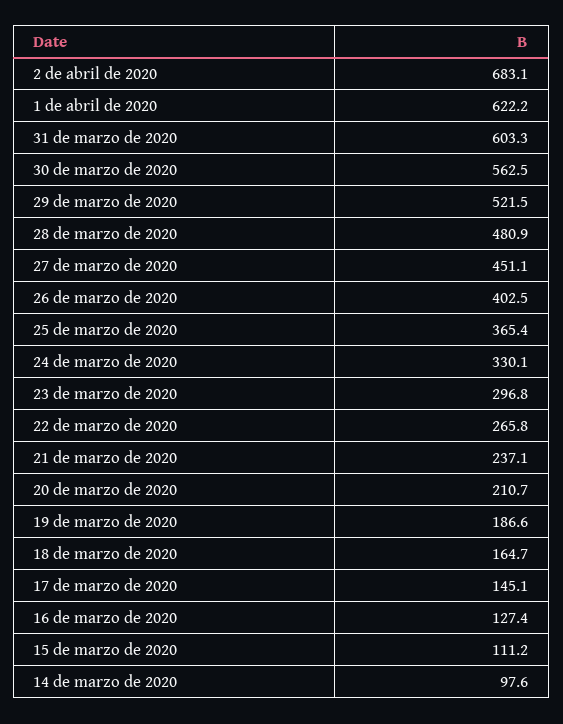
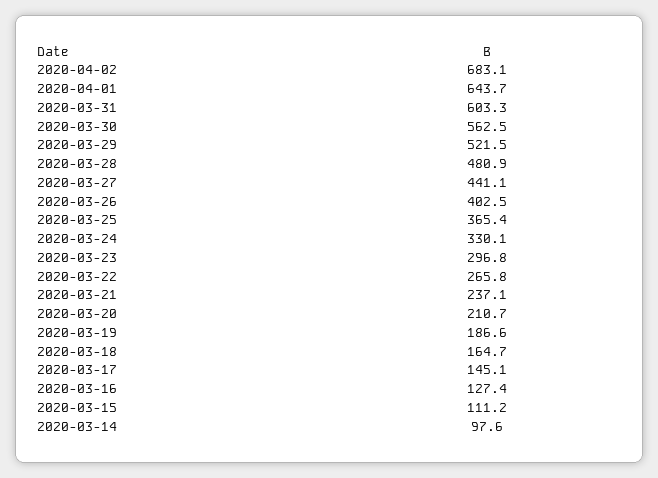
  {
    "2 de abril de 2020": 683.1,
-   "1 de abril de 2020": 622.2,
+   "1 de abril de 2020": 643.7,
    "31 de marzo de 2020": 603.3,
    "30 de marzo de 2020": 562.5,
    "29 de marzo de 2020": 521.5,
    "28 de marzo de 2020": 480.9,
-   "27 de marzo de 2020": 451.1,
+   "27 de marzo de 2020": 441.1,
    "26 de marzo de 2020": 402.5,
    "25 de marzo de 2020": 365.4,
    "24 de marzo de 2020": 330.1,
    "23 de marzo de 2020": 296.8,
    "22 de marzo de 2020": 265.8,
    "21 de marzo de 2020": 237.1,
    "20 de marzo de 2020": 210.7,
    "19 de marzo de 2020": 186.6,
    "18 de marzo de 2020": 164.7,
    "17 de marzo de 2020": 145.1,
    "16 de marzo de 2020": 127.4,
    "15 de marzo de 2020": 111.2,
    "14 de marzo de 2020": 97.6
  }

